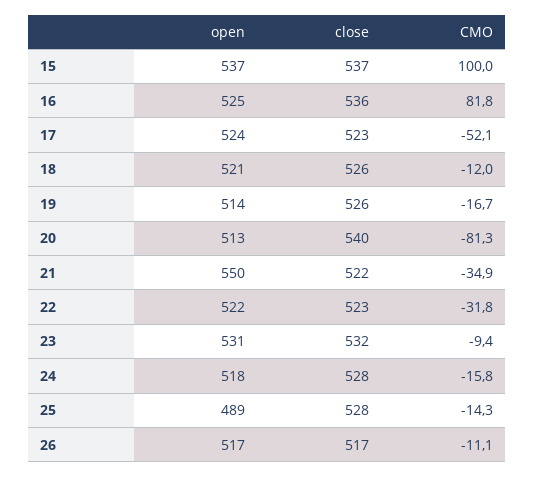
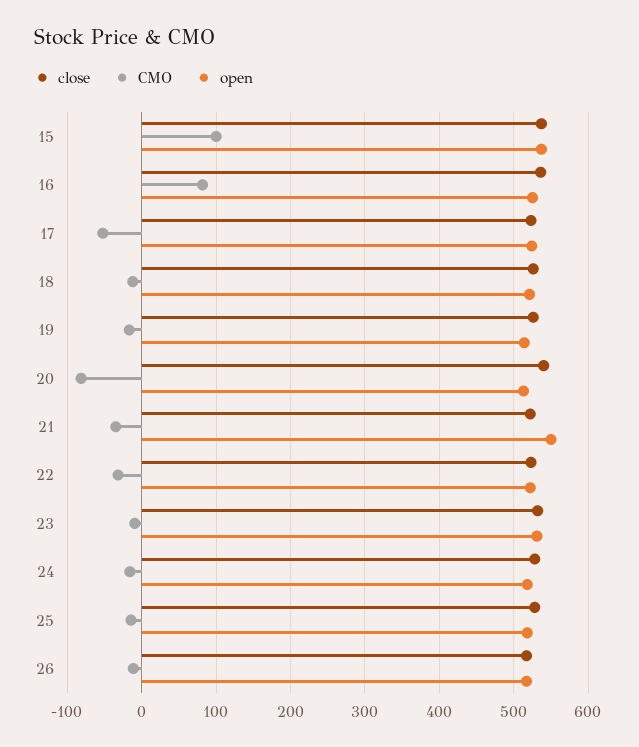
  {
    "open": {
      "15": 537,
      "16": 525,
      "17": 524,
      "18": 521,
      "19": 514,
      "20": 513,
      "21": 550,
      "22": 522,
      "23": 531,
      "24": 518,
-     "25": 489,
+     "25": 520,
      "26": 517
    },
    "close": {
      "15": 537,
      "16": 536,
      "17": 523,
      "18": 526,
      "19": 526,
      "20": 540,
      "21": 522,
      "22": 523,
      "23": 532,
      "24": 528,
      "25": 528,
      "26": 517
    },
    "CMO": {
      "15": 100,
      "16": 81.8,
      "17": -52.1,
      "18": -12,
      "19": -16.7,
      "20": -81.3,
      "21": -34.9,
      "22": -31.8,
      "23": -9.4,
      "24": -15.8,
      "25": -14.3,
      "26": -11.1
    }
  }

